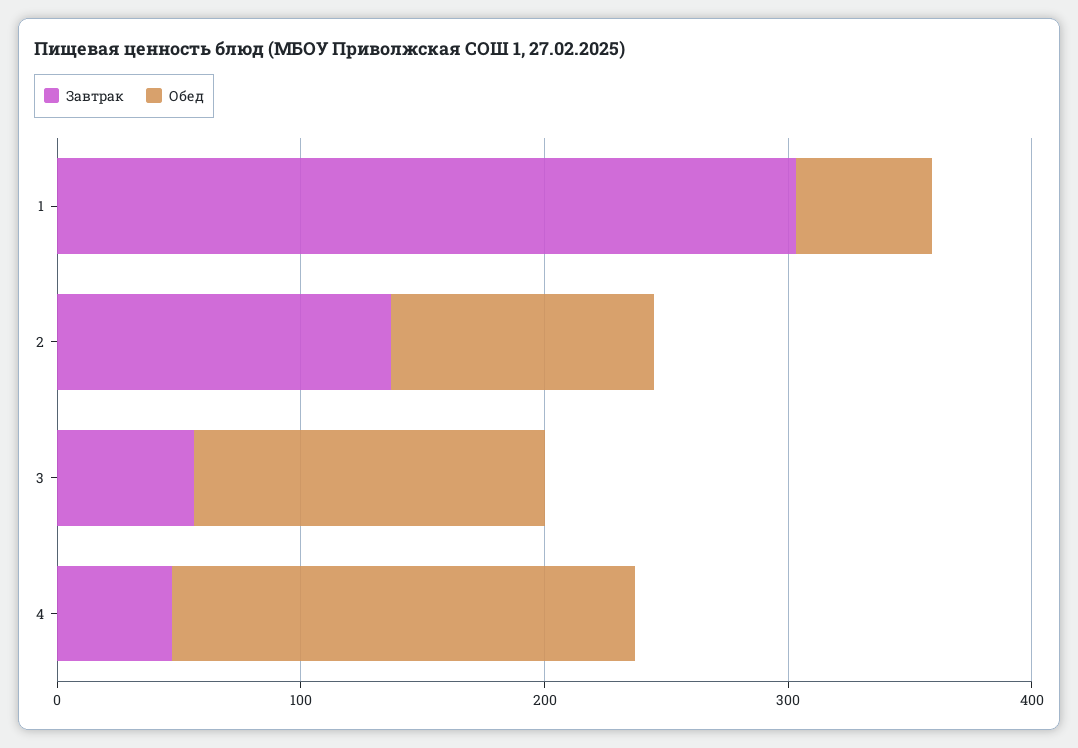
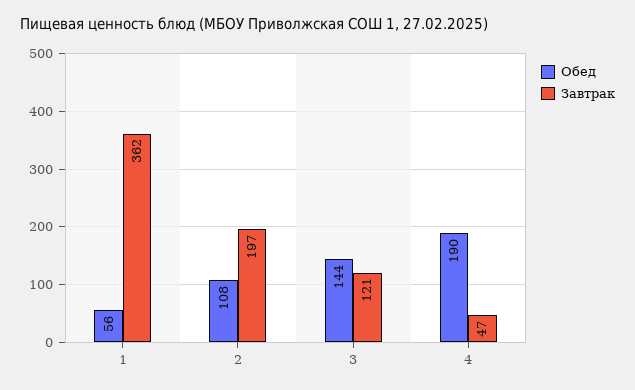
  {
    "Завтрак": {
-     "1": 300,
+     "1": 362,
-     "2": 140,
+     "2": 197,
-     "3": 60,
+     "3": 121,
      "4": 47
    },
    "Обед": {
      "1": 56,
      "2": 108,
      "3": 144,
      "4": 190
    }
  }

